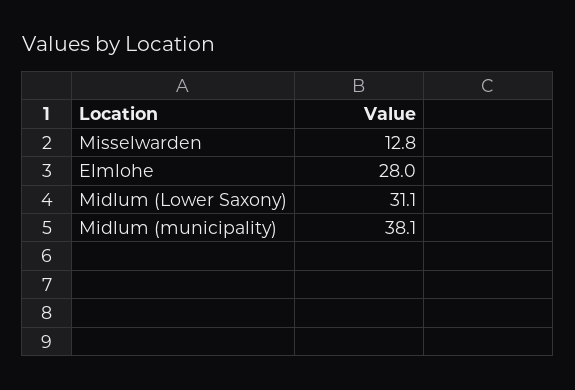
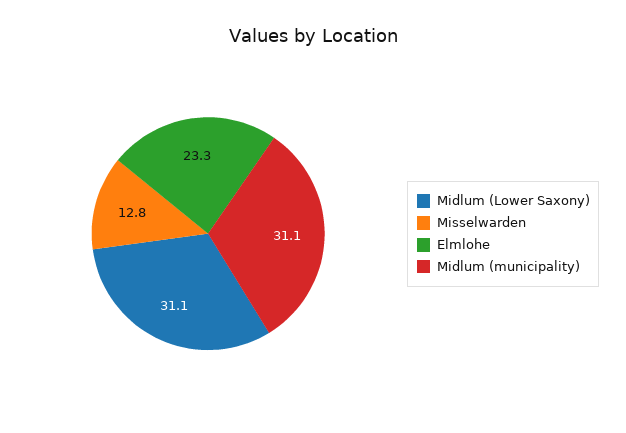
  {
    "Misselwarden": 12.8,
-   "Elmlohe": 28,
+   "Elmlohe": 23.3,
    "Midlum (Lower Saxony)": 31.1,
-   "Midlum (municipality)": 38.1
+   "Midlum (municipality)": 31.1
  }

